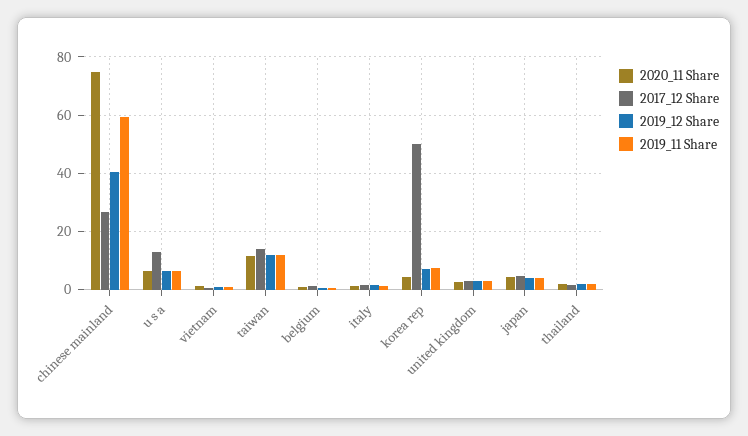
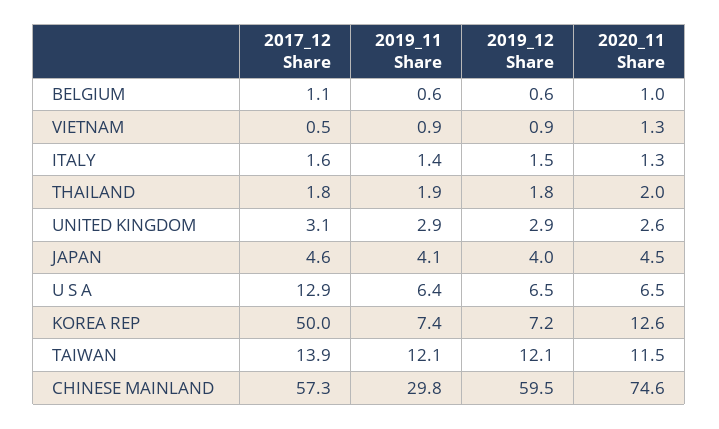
  {
    "2020_11 Share": {
      "chinese mainland": 74.6,
      "u s a": 6.5,
      "vietnam": 1.3,
      "taiwan": 11.5,
      "belgium": 1,
      "italy": 1.3,
-     "korea rep": 5,
+     "korea rep": 12.6,
      "united kingdom": 2.6,
      "japan": 4.5,
      "thailand": 2
    },
    "2017_12 Share": {
-     "chinese mainland": 27.5,
+     "chinese mainland": 57.3,
      "u s a": 12.9,
      "vietnam": 0.5,
      "taiwan": 13.9,
      "belgium": 1.1,
      "italy": 1.6,
      "korea rep": 50,
      "united kingdom": 3.1,
      "japan": 4.6,
      "thailand": 1.8
    },
    "2019_12 Share": {
-     "chinese mainland": 40,
+     "chinese mainland": 59.5,
      "u s a": 6.5,
      "vietnam": 0.9,
      "taiwan": 12.1,
      "belgium": 0.6,
      "italy": 1.5,
      "korea rep": 7.2,
      "united kingdom": 2.9,
      "japan": 4,
      "thailand": 1.8
    },
    "2019_11 Share": {
-     "chinese mainland": 60,
+     "chinese mainland": 29.8,
      "u s a": 6.4,
      "vietnam": 0.9,
      "taiwan": 12.1,
      "belgium": 0.6,
      "italy": 1.4,
      "korea rep": 7.4,
      "united kingdom": 2.9,
      "japan": 4.1,
      "thailand": 1.9
    }
  }

